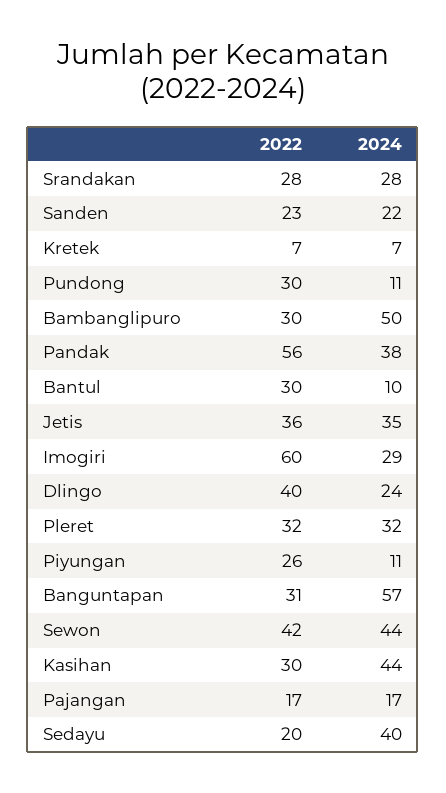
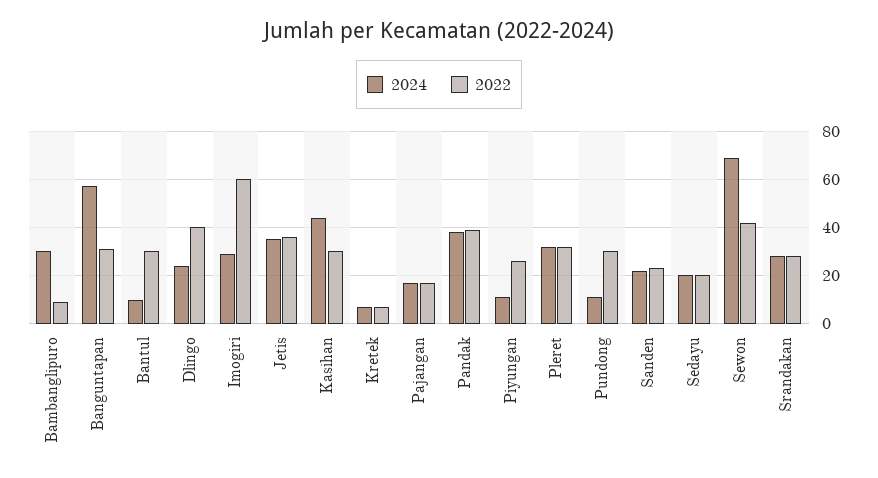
  {
    "2022": {
      "Srandakan": 28,
      "Sanden": 23,
      "Kretek": 7,
      "Pundong": 30,
-     "Bambanglipuro": 30,
+     "Bambanglipuro": 10,
-     "Pandak": 56,
+     "Pandak": 40,
      "Bantul": 30,
      "Jetis": 36,
      "Imogiri": 60,
      "Dlingo": 40,
      "Pleret": 32,
      "Piyungan": 26,
      "Banguntapan": 31,
      "Sewon": 42,
      "Kasihan": 30,
      "Pajangan": 17,
      "Sedayu": 20
    },
    "2024": {
      "Srandakan": 28,
      "Sanden": 22,
      "Kretek": 7,
      "Pundong": 11,
-     "Bambanglipuro": 50,
+     "Bambanglipuro": 30,
      "Pandak": 38,
      "Bantul": 10,
      "Jetis": 35,
      "Imogiri": 29,
      "Dlingo": 24,
      "Pleret": 32,
      "Piyungan": 11,
      "Banguntapan": 57,
-     "Sewon": 44,
+     "Sewon": 70,
      "Kasihan": 44,
      "Pajangan": 17,
-     "Sedayu": 40
+     "Sedayu": 20
    }
  }

